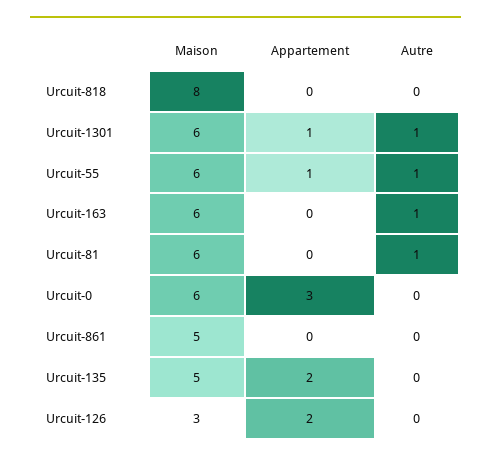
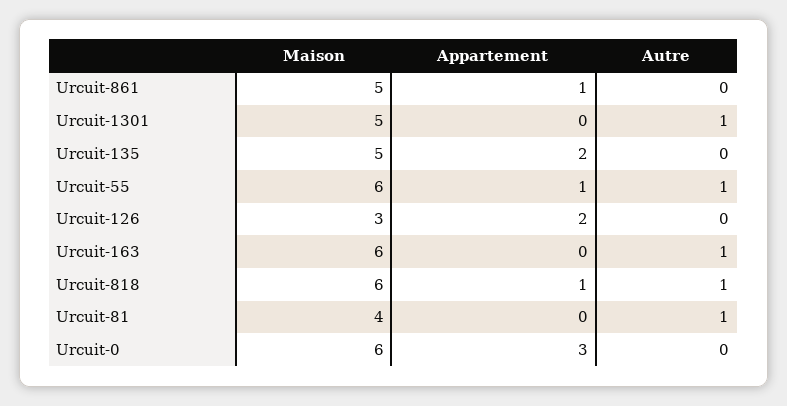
  {
    "Maison": {
-     "Urcuit-818": 8,
+     "Urcuit-818": 6,
-     "Urcuit-1301": 6,
+     "Urcuit-1301": 5,
      "Urcuit-55": 6,
      "Urcuit-163": 6,
-     "Urcuit-81": 6,
+     "Urcuit-81": 4,
      "Urcuit-0": 6,
      "Urcuit-861": 5,
      "Urcuit-135": 5,
      "Urcuit-126": 3
    },
    "Appartement": {
-     "Urcuit-818": 0,
+     "Urcuit-818": 1,
-     "Urcuit-1301": 1,
+     "Urcuit-1301": 0,
      "Urcuit-55": 1,
      "Urcuit-163": 0,
      "Urcuit-81": 0,
      "Urcuit-0": 3,
-     "Urcuit-861": 0,
+     "Urcuit-861": 1,
      "Urcuit-135": 2,
      "Urcuit-126": 2
    },
    "Autre": {
-     "Urcuit-818": 0,
+     "Urcuit-818": 1,
      "Urcuit-1301": 1,
      "Urcuit-55": 1,
      "Urcuit-163": 1,
      "Urcuit-81": 1,
      "Urcuit-0": 0,
      "Urcuit-861": 0,
      "Urcuit-135": 0,
      "Urcuit-126": 0
    }
  }

